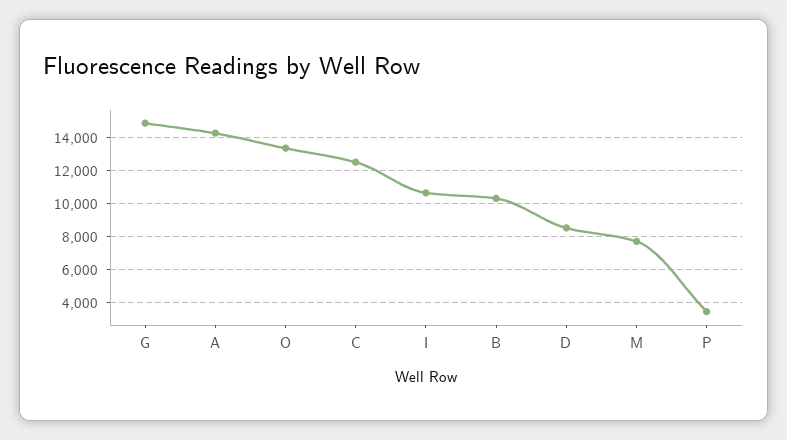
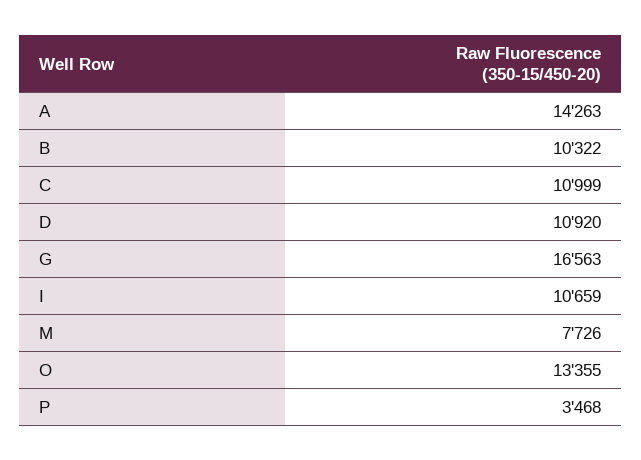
  {
-   "G": 15000,
+   "G": 16563,
    "A": 14263,
    "O": 13355,
-   "C": 12500,
+   "C": 10999,
    "I": 10659,
    "B": 10322,
-   "D": 8500,
+   "D": 10920,
    "M": 7726,
    "P": 3468
  }

